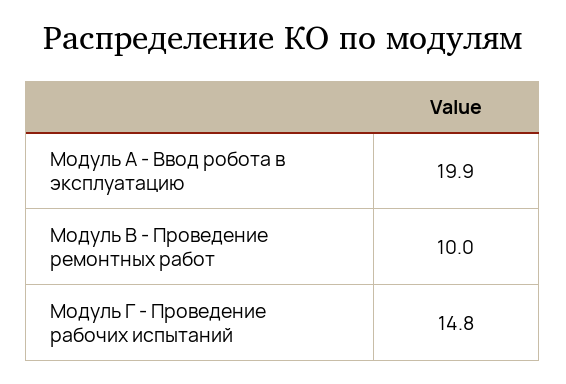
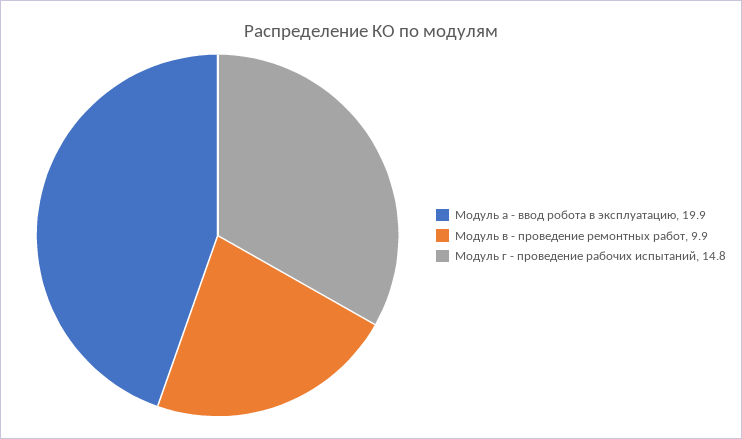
  {
    "Модуль А - Ввод робота в эксплуатацию": 19.9,
-   "Модуль В - Проведение ремонтных работ": 10,
+   "Модуль В - Проведение ремонтных работ": 9.9,
    "Модуль Г - Проведение рабочих испытаний": 14.8
  }

